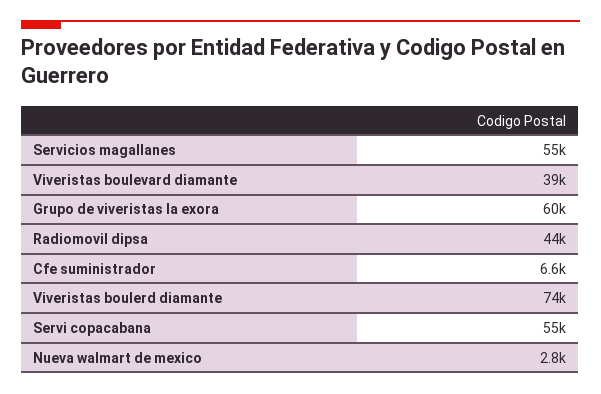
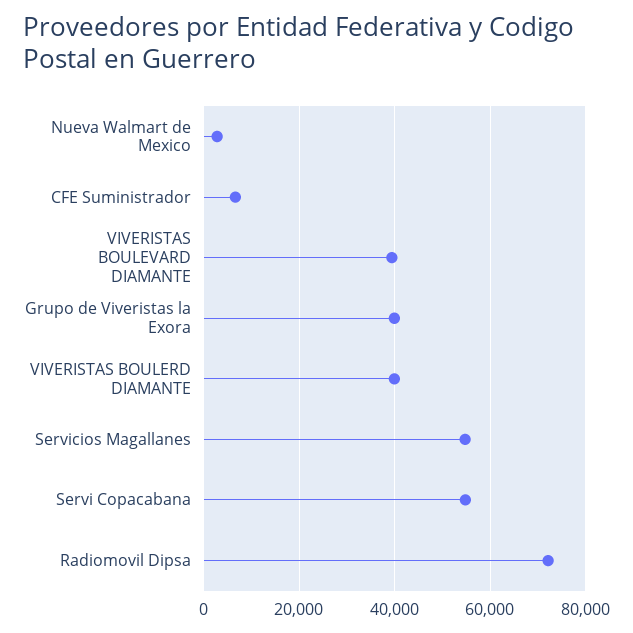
  {
    "Servicios magallanes": 55000,
    "Viveristas boulevard diamante": 39000,
-   "Grupo de viveristas la exora": 60000,
+   "Grupo de viveristas la exora": 40000,
-   "Radiomovil dipsa": 44000,
+   "Radiomovil dipsa": 72000,
    "Cfe suministrador": 6600,
-   "Viveristas boulerd diamante": 74000,
+   "Viveristas boulerd diamante": 40000,
    "Servi copacabana": 55000,
    "Nueva walmart de mexico": 2800
  }

